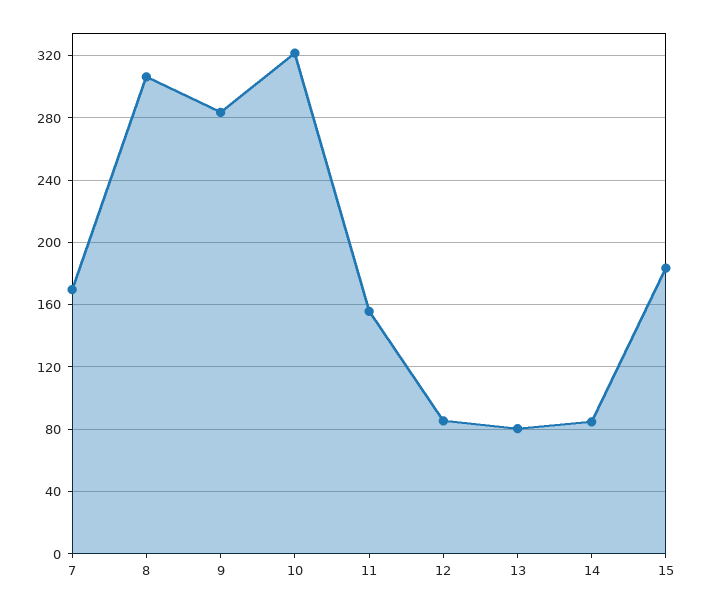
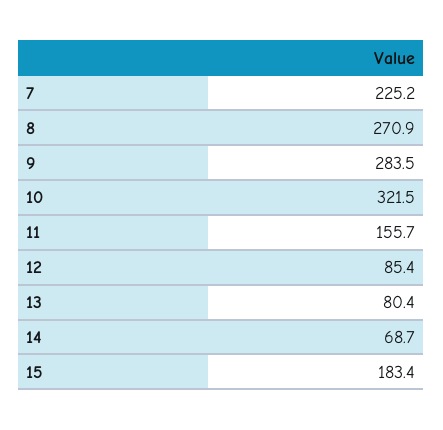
  {
-   "7": 170,
+   "7": 225.2,
-   "8": 305,
+   "8": 270.9,
    "9": 283.5,
    "10": 321.5,
    "11": 155.7,
    "12": 85.4,
    "13": 80.4,
-   "14": 85,
+   "14": 68.7,
    "15": 183.4
  }

